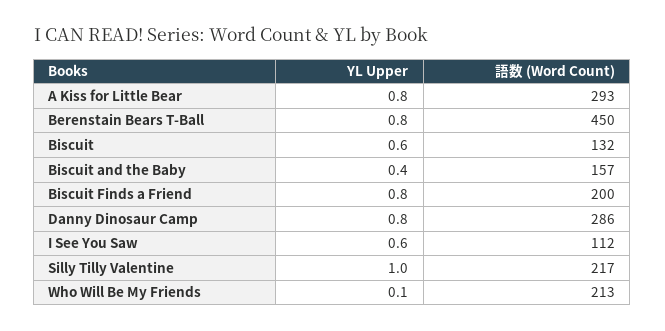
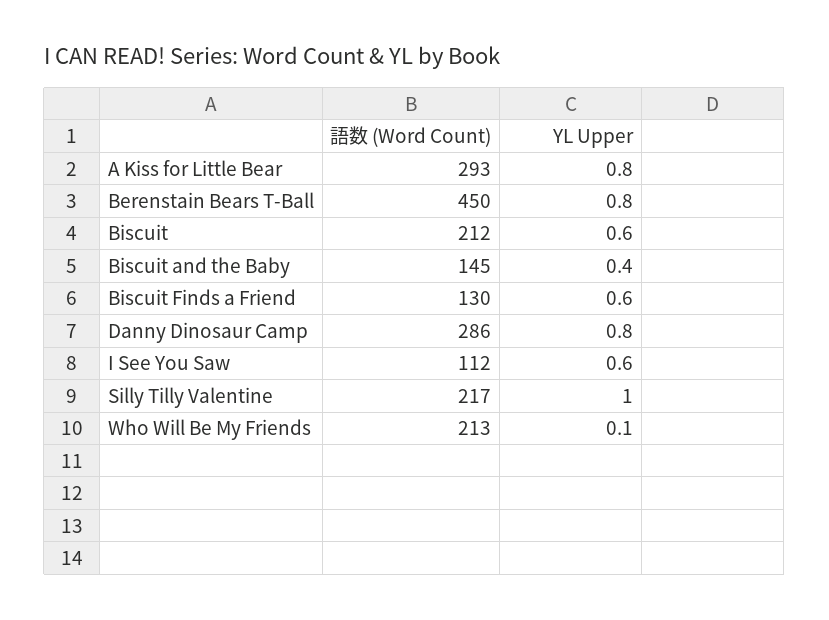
  {
    "YL Upper": {
      "A Kiss for Little Bear": 0.8,
      "Berenstain Bears T-Ball": 0.8,
      "Biscuit": 0.6,
      "Biscuit and the Baby": 0.4,
-     "Biscuit Finds a Friend": 0.8,
+     "Biscuit Finds a Friend": 0.6,
      "Danny Dinosaur Camp": 0.8,
      "I See You Saw": 0.6,
      "Silly Tilly Valentine": 1,
      "Who Will Be My Friends": 0.1
    },
    "語数 (Word Count)": {
      "A Kiss for Little Bear": 293,
      "Berenstain Bears T-Ball": 450,
-     "Biscuit": 132,
+     "Biscuit": 212,
-     "Biscuit and the Baby": 157,
+     "Biscuit and the Baby": 145,
-     "Biscuit Finds a Friend": 200,
+     "Biscuit Finds a Friend": 130,
      "Danny Dinosaur Camp": 286,
      "I See You Saw": 112,
      "Silly Tilly Valentine": 217,
      "Who Will Be My Friends": 213
    }
  }

